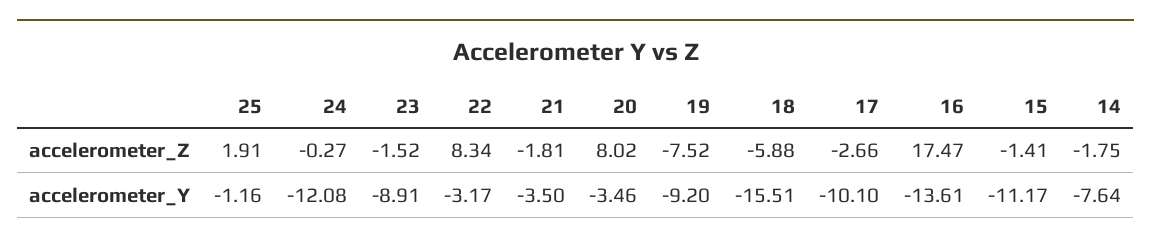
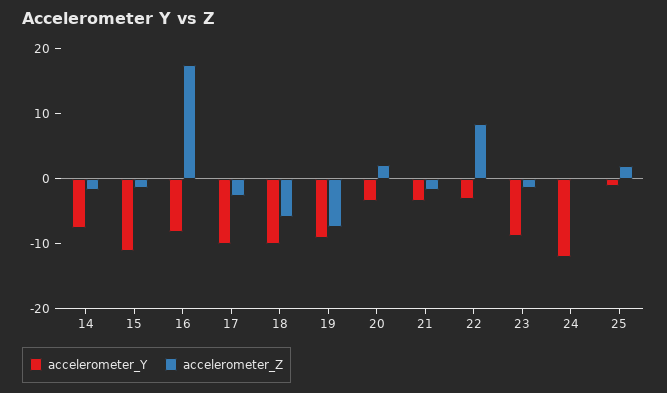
  {
    "accelerometer_Z": {
      "25": 1.91,
      "24": -0.27,
      "23": -1.52,
      "22": 8.34,
      "21": -1.81,
-     "20": 8.02,
+     "20": 2,
      "19": -7.52,
      "18": -5.88,
      "17": -2.66,
      "16": 17.47,
      "15": -1.41,
      "14": -1.75
    },
    "accelerometer_Y": {
      "25": -1.16,
      "24": -12.08,
      "23": -8.91,
      "22": -3.17,
      "21": -3.5,
      "20": -3.46,
      "19": -9.2,
-     "18": -15.51,
+     "18": -10,
      "17": -10.1,
-     "16": -13.61,
+     "16": -8,
      "15": -11.17,
      "14": -7.64
    }
  }

